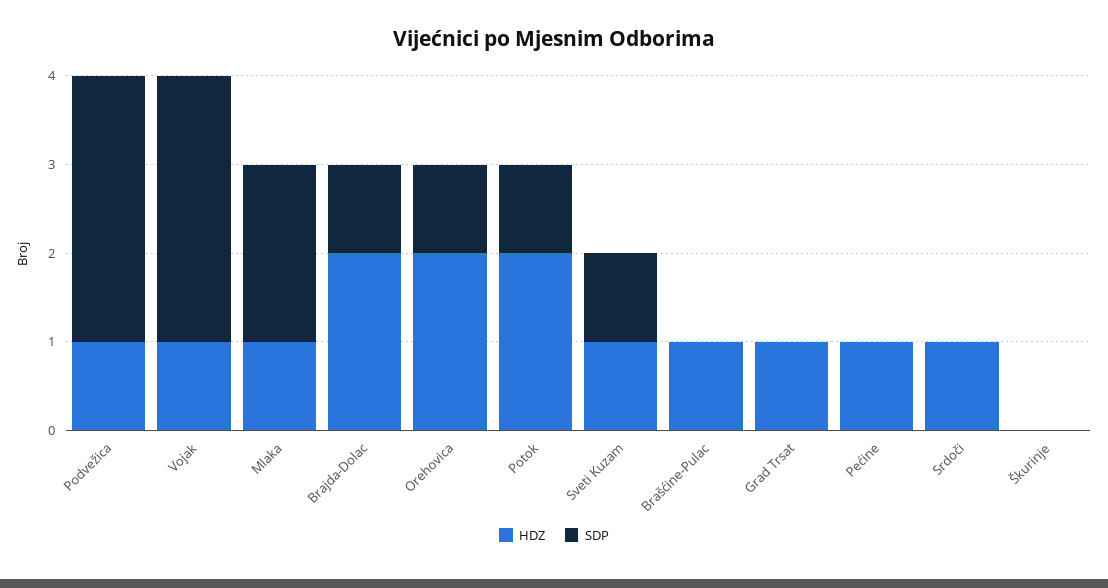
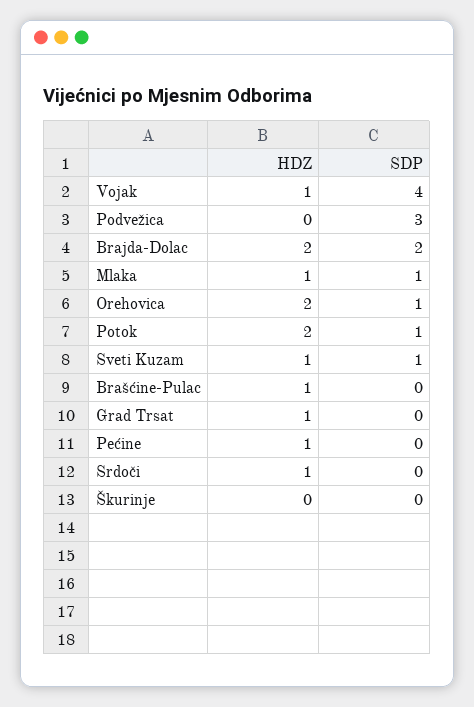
  {
    "HDZ": {
-     "Podvežica": 1,
+     "Podvežica": 0,
      "Vojak": 1,
      "Mlaka": 1,
      "Brajda-Dolac": 2,
      "Orehovica": 2,
      "Potok": 2,
      "Sveti Kuzam": 1,
      "Brašćine-Pulac": 1,
      "Grad Trsat": 1,
      "Pećine": 1,
      "Srdoči": 1,
      "Škurinje": 0
    },
    "SDP": {
      "Podvežica": 3,
-     "Vojak": 3,
+     "Vojak": 4,
-     "Mlaka": 2,
+     "Mlaka": 1,
-     "Brajda-Dolac": 1,
+     "Brajda-Dolac": 2,
      "Orehovica": 1,
      "Potok": 1,
      "Sveti Kuzam": 1,
      "Brašćine-Pulac": 0,
      "Grad Trsat": 0,
      "Pećine": 0,
      "Srdoči": 0,
      "Škurinje": 0
    }
  }

